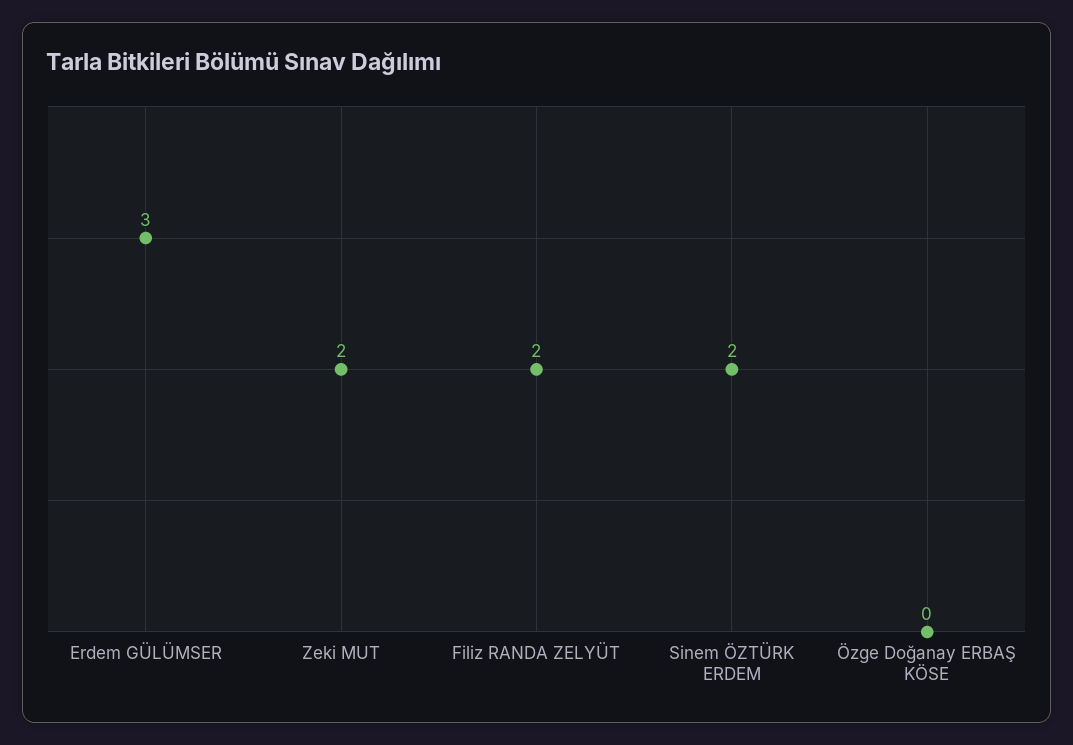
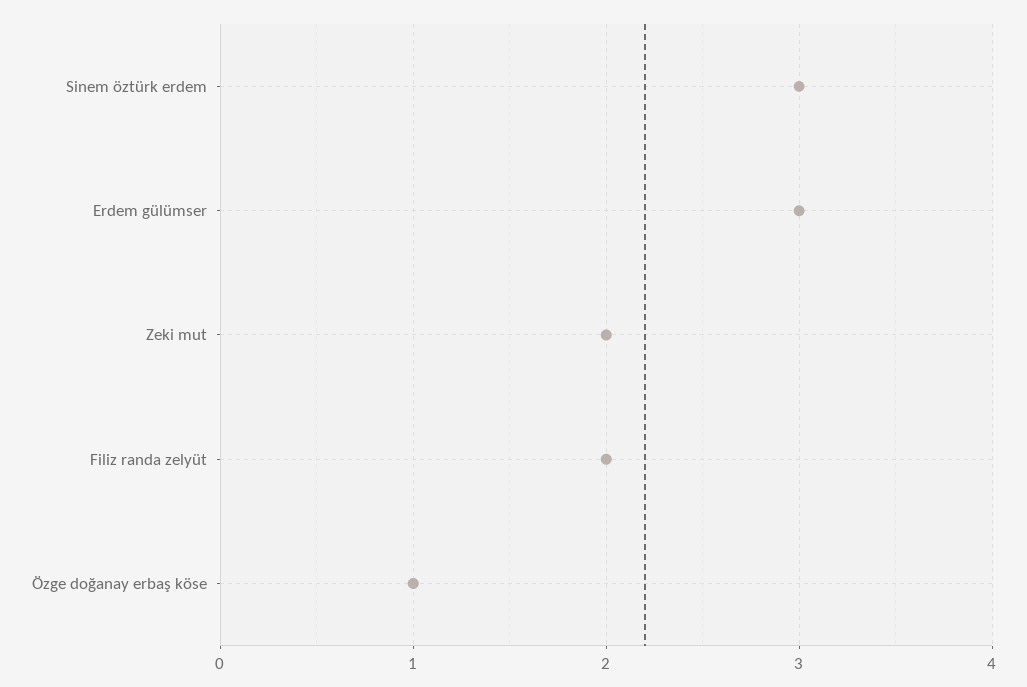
  {
    "Erdem GÜLÜMSER": 3,
    "Zeki MUT": 2,
    "Filiz RANDA ZELYÜT": 2,
-   "Sinem ÖZTÜRK ERDEM": 2,
+   "Sinem ÖZTÜRK ERDEM": 3,
-   "Özge Doğanay ERBAŞ KÖSE": 0
+   "Özge Doğanay ERBAŞ KÖSE": 1
  }

